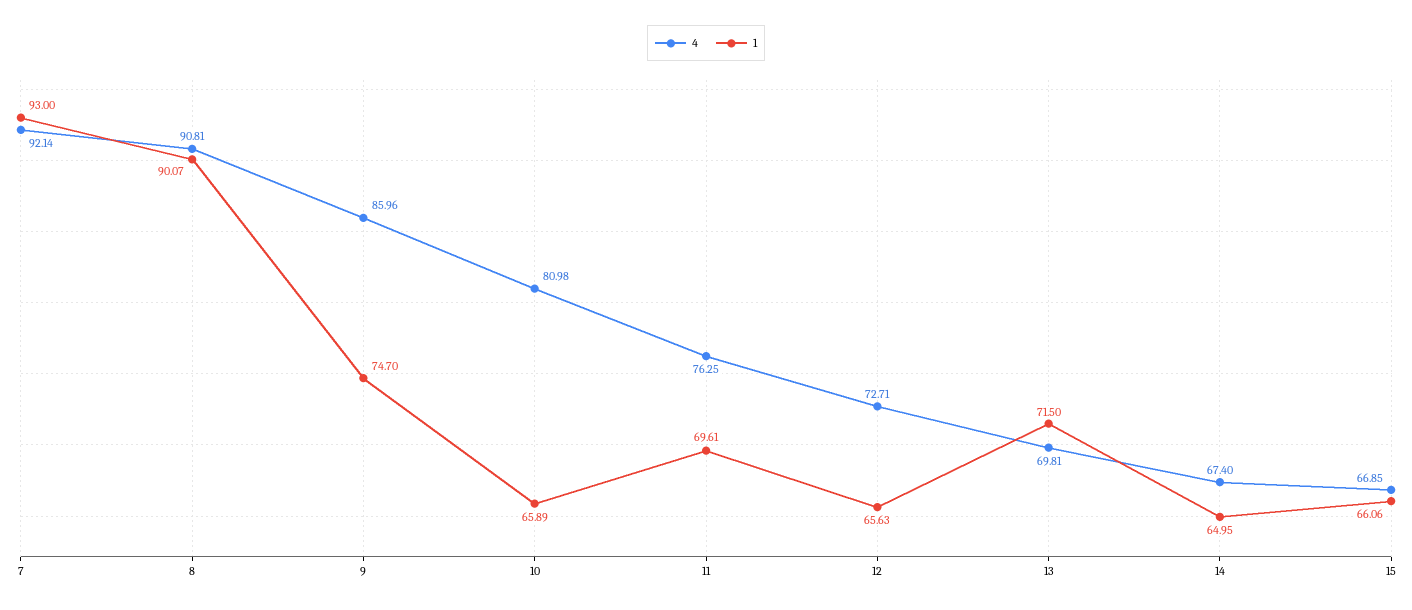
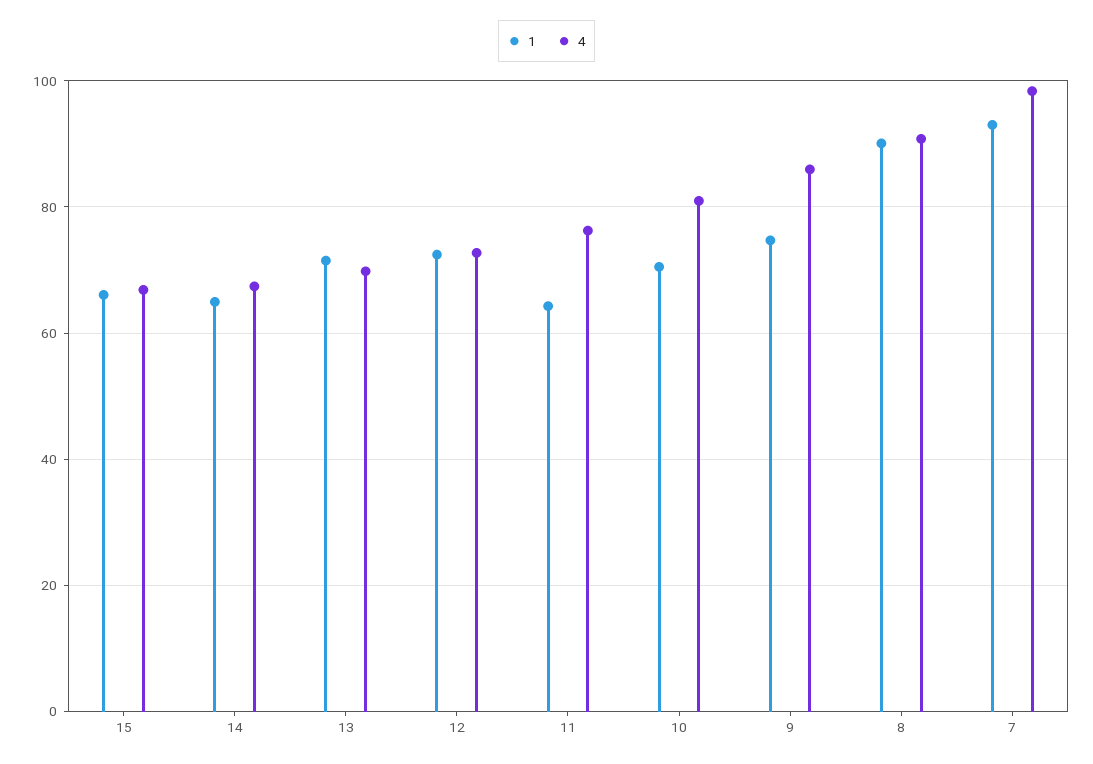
  {
    "4": {
-     "7": 92.14,
+     "7": 98,
      "8": 90.81,
      "9": 85.96,
      "10": 80.98,
      "11": 76.25,
      "12": 72.71,
      "13": 69.81,
      "14": 67.4,
      "15": 66.85
    },
    "1": {
      "7": 93,
      "8": 90.07,
      "9": 74.7,
-     "10": 65.89,
+     "10": 70,
-     "11": 69.61,
+     "11": 64,
-     "12": 65.63,
+     "12": 72,
      "13": 71.5,
      "14": 64.95,
      "15": 66.06
    }
  }

